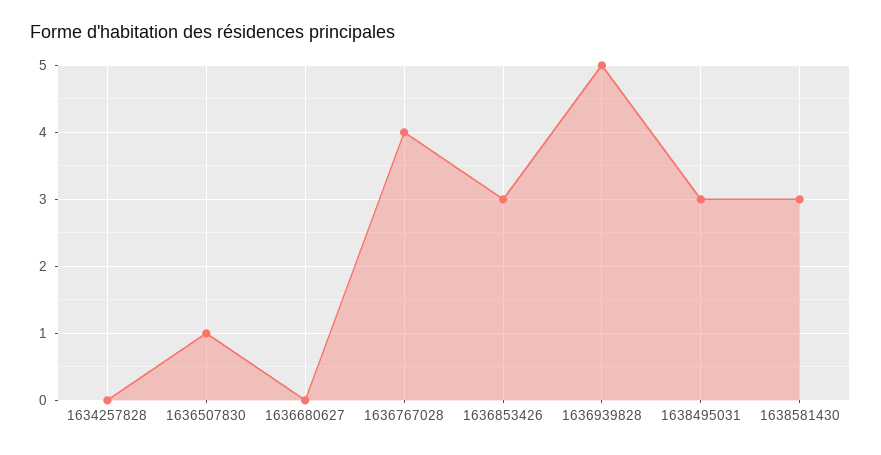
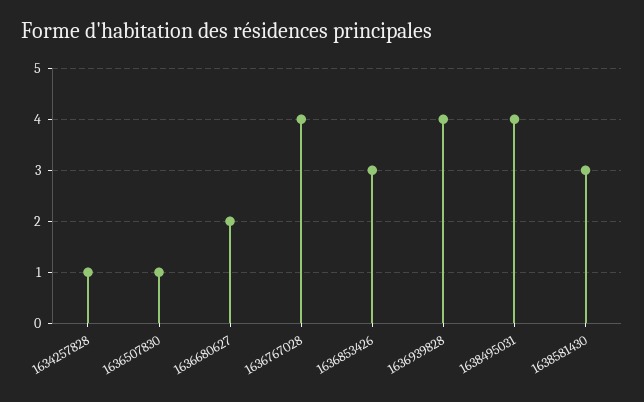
  {
-   "1634257828": 0,
+   "1634257828": 1,
    "1636507830": 1,
-   "1636680627": 0,
+   "1636680627": 2,
    "1636767028": 4,
    "1636853426": 3,
-   "1636939828": 5,
+   "1636939828": 4,
-   "1638495031": 3,
+   "1638495031": 4,
    "1638581430": 3
  }

